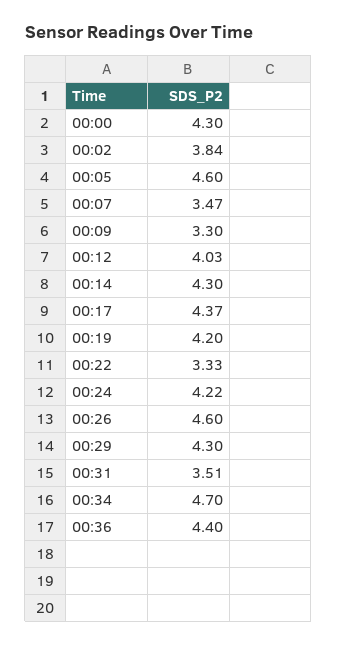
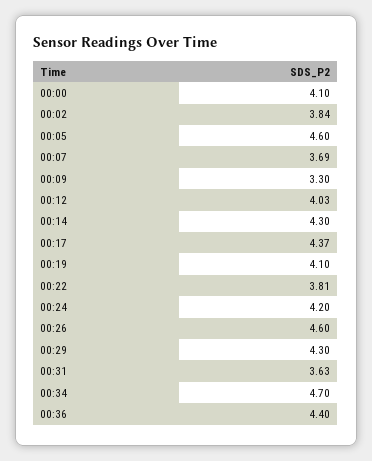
  {
-   "00:00": 4.3,
+   "00:00": 4.1,
    "00:02": 3.84,
    "00:05": 4.6,
-   "00:07": 3.47,
+   "00:07": 3.69,
    "00:09": 3.3,
    "00:12": 4.03,
    "00:14": 4.3,
    "00:17": 4.37,
-   "00:19": 4.2,
+   "00:19": 4.1,
-   "00:22": 3.33,
+   "00:22": 3.81,
-   "00:24": 4.22,
+   "00:24": 4.2,
    "00:26": 4.6,
    "00:29": 4.3,
-   "00:31": 3.51,
+   "00:31": 3.63,
    "00:34": 4.7,
    "00:36": 4.4
  }

